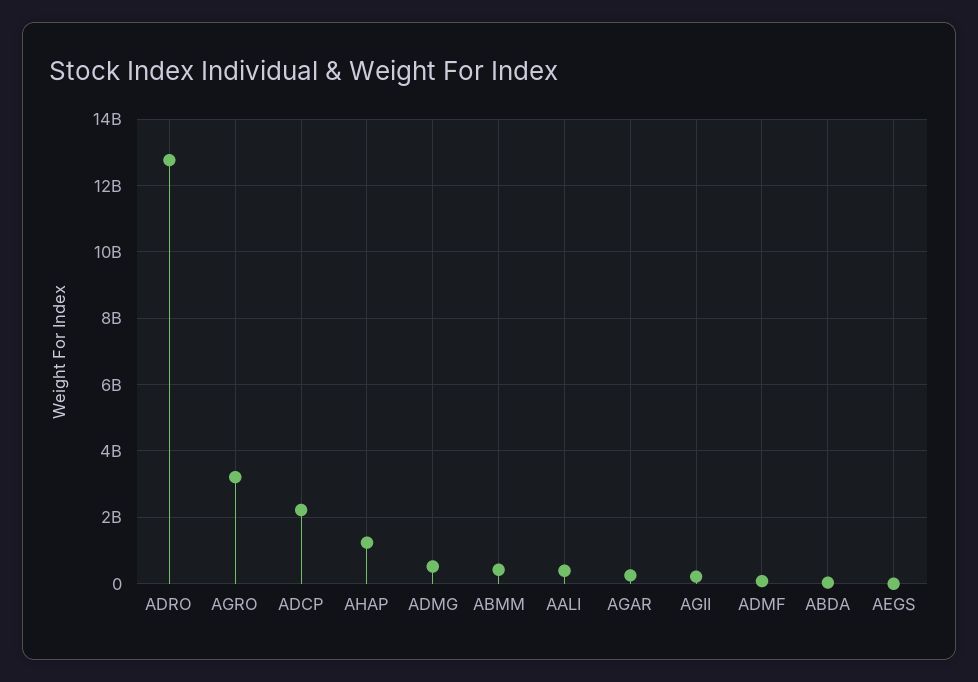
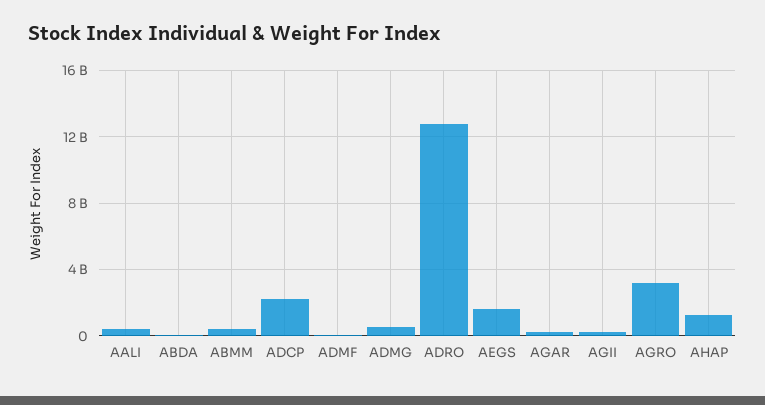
  {
    "ADRO": 12800000000,
    "AGRO": 3200000000,
    "ADCP": 2200000000,
    "AHAP": 1200000000,
    "ADMG": 600000000,
    "ABMM": 400000000,
    "AALI": 400000000,
    "AGAR": 200000000,
    "AGII": 200000000,
    "ADMF": 0,
    "ABDA": 0,
-   "AEGS": 0
+   "AEGS": 1500000000
  }

